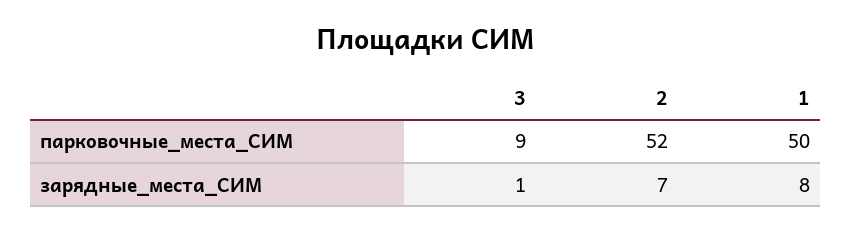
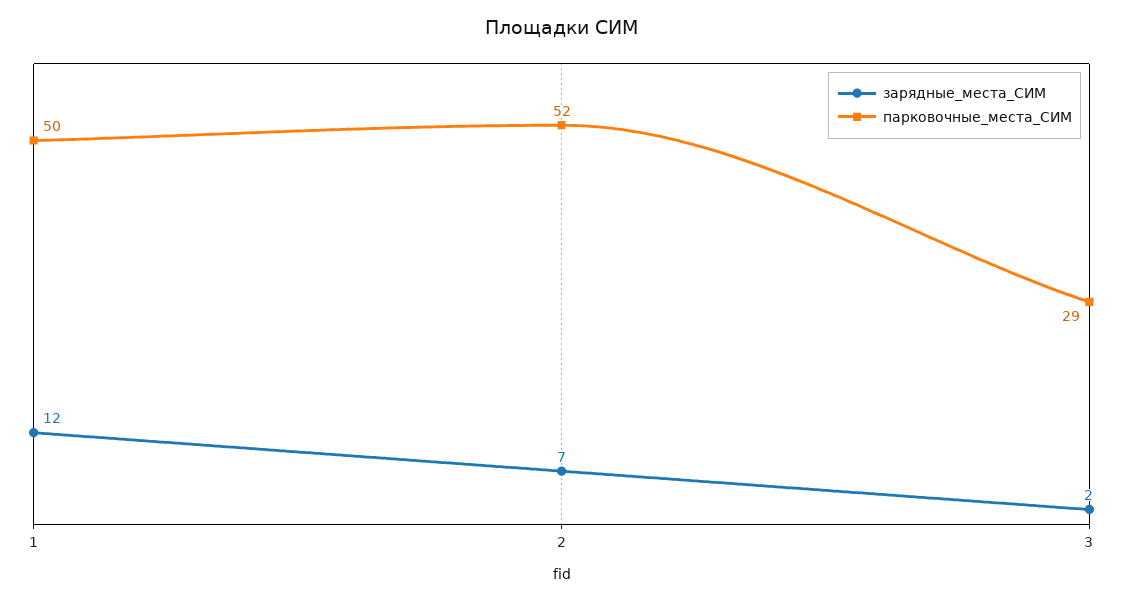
  {
    "парковочные_места_СИМ": {
-     "3": 9,
+     "3": 29,
      "2": 52,
      "1": 50
    },
    "зарядные_места_СИМ": {
-     "3": 1,
+     "3": 2,
      "2": 7,
-     "1": 8
+     "1": 12
    }
  }

